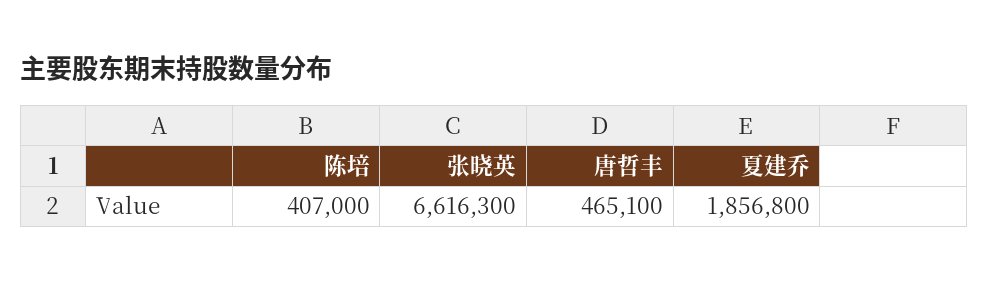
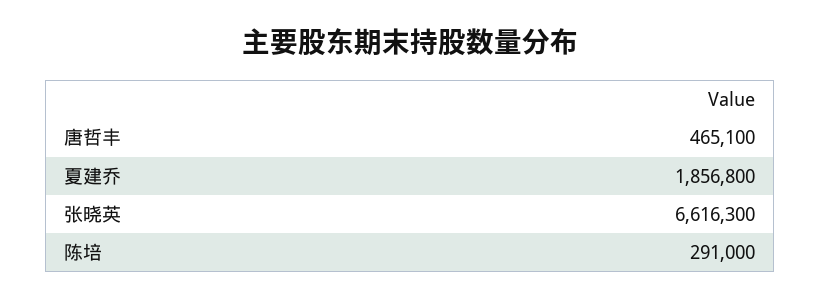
  {
-   "陈培": 407000,
+   "陈培": 291000,
    "张晓英": 6616300,
    "唐哲丰": 465100,
    "夏建乔": 1856800
  }

